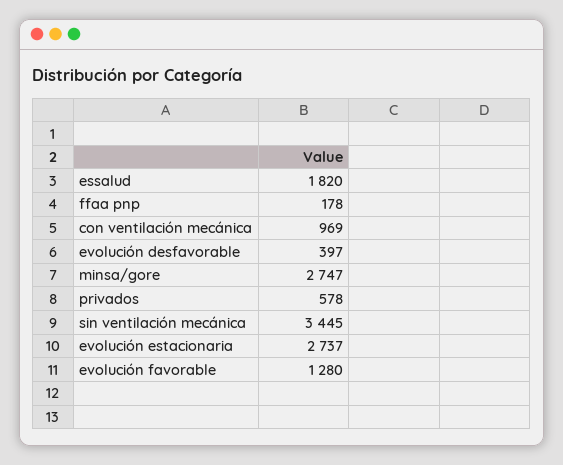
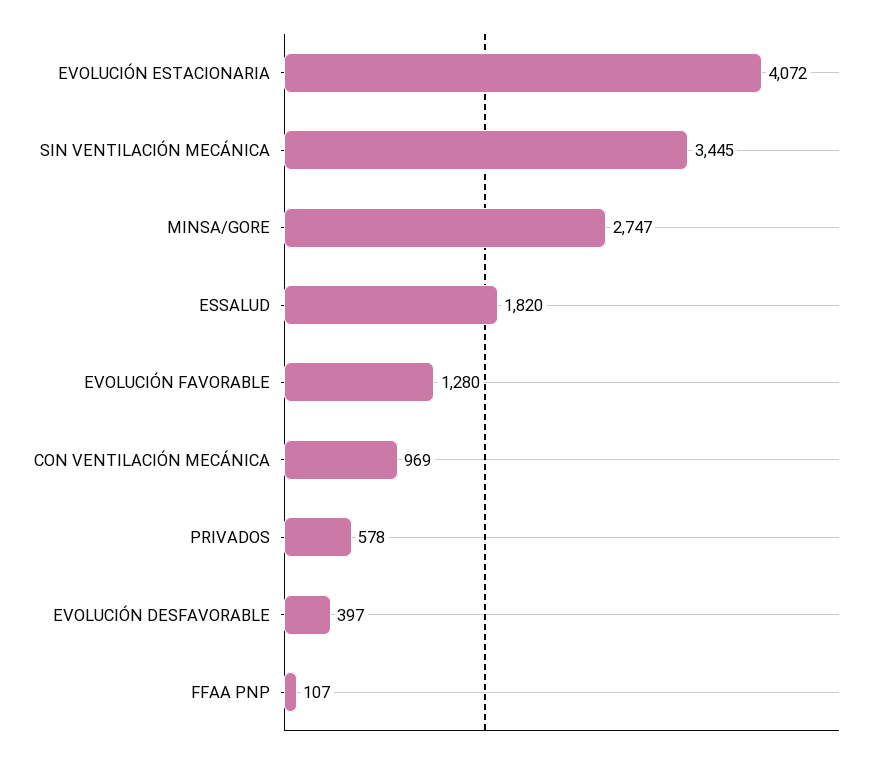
  {
    "essalud": 1820,
-   "ffaa pnp": 178,
+   "ffaa pnp": 107,
    "con ventilación mecánica": 969,
    "evolución desfavorable": 397,
    "minsa/gore": 2747,
    "privados": 578,
    "sin ventilación mecánica": 3445,
-   "evolución estacionaria": 2737,
+   "evolución estacionaria": 4072,
    "evolución favorable": 1280
  }

